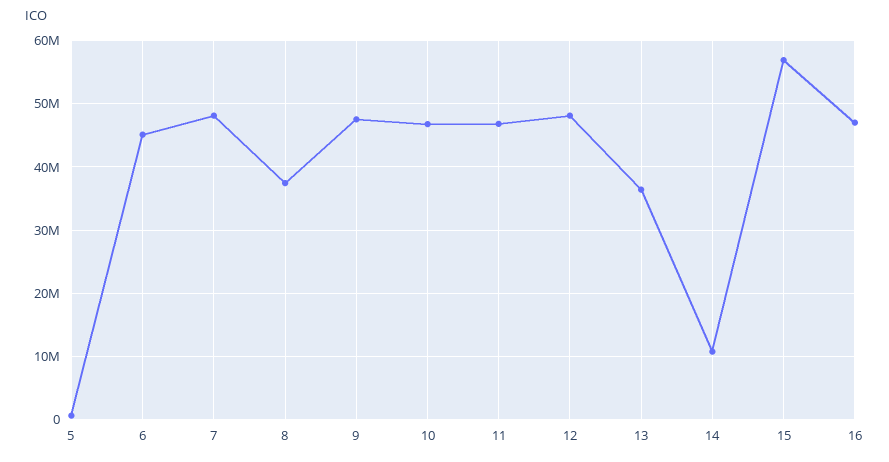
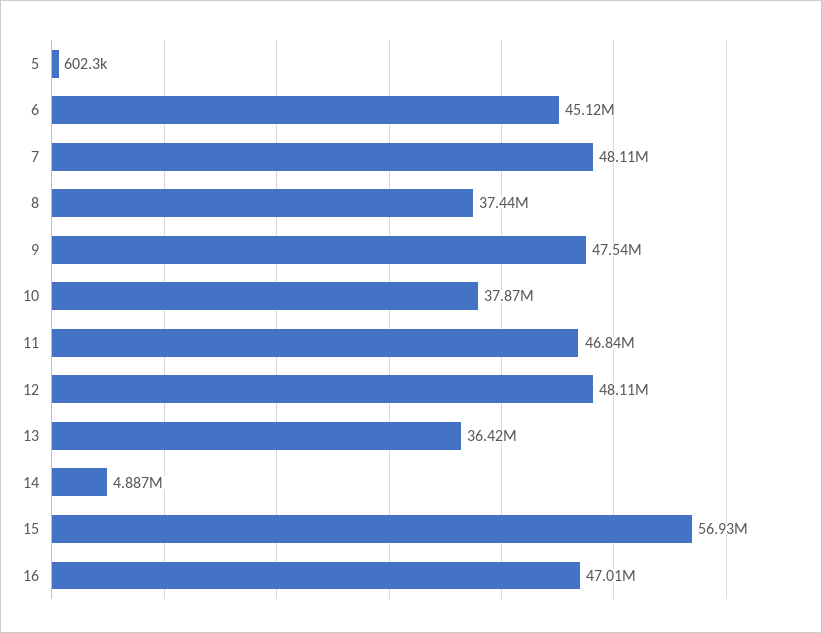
  {
    "5": 602300,
    "6": 45120000,
    "7": 48110000,
    "8": 37440000,
    "9": 47540000,
-   "10": 47000000,
+   "10": 37870000,
    "11": 46840000,
    "12": 48110000,
    "13": 36420000,
-   "14": 11000000,
+   "14": 4887000,
    "15": 56930000,
    "16": 47010000
  }

